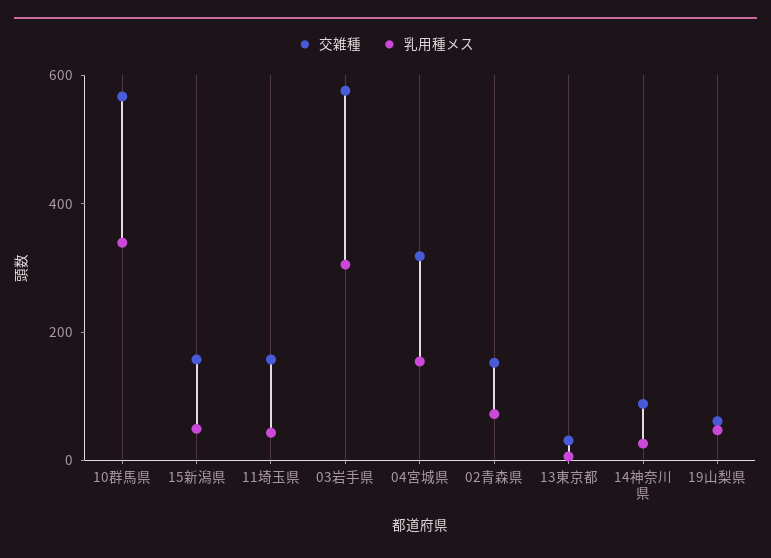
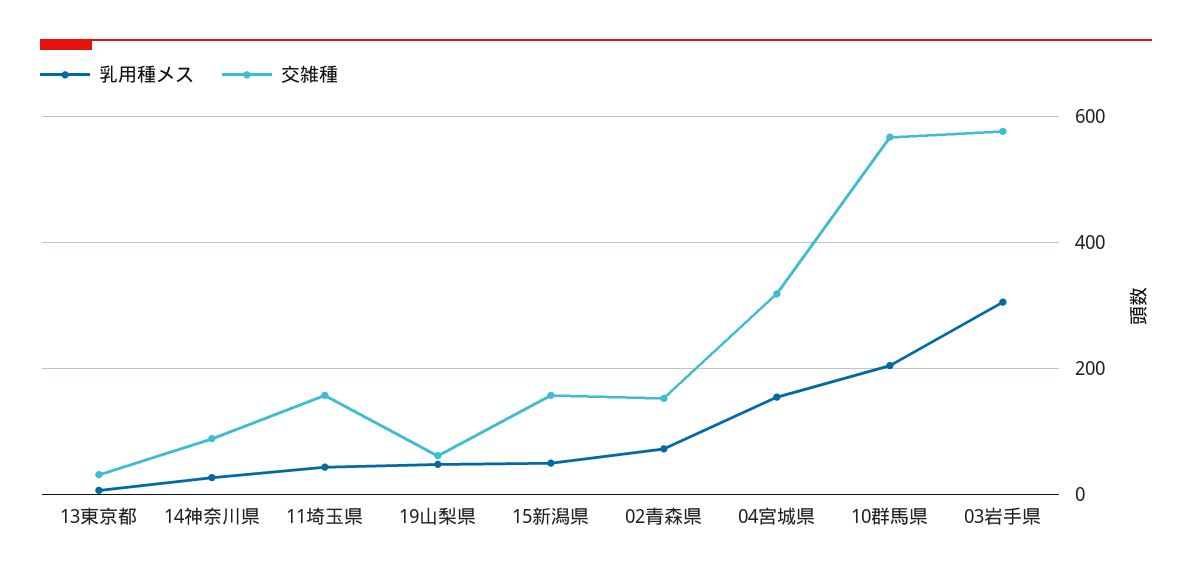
  {
    "交雑種": {
      "10群馬県": 560,
      "15新潟県": 160,
      "11埼玉県": 160,
      "03岩手県": 580,
      "04宮城県": 320,
      "02青森県": 160,
      "13東京都": 40,
      "14神奈川県": 80,
      "19山梨県": 60
    },
    "乳用種メス": {
-     "10群馬県": 350,
+     "10群馬県": 200,
      "15新潟県": 40,
      "11埼玉県": 40,
      "03岩手県": 300,
      "04宮城県": 160,
      "02青森県": 80,
      "13東京都": 0,
      "14神奈川県": 20,
      "19山梨県": 40
    }
  }

